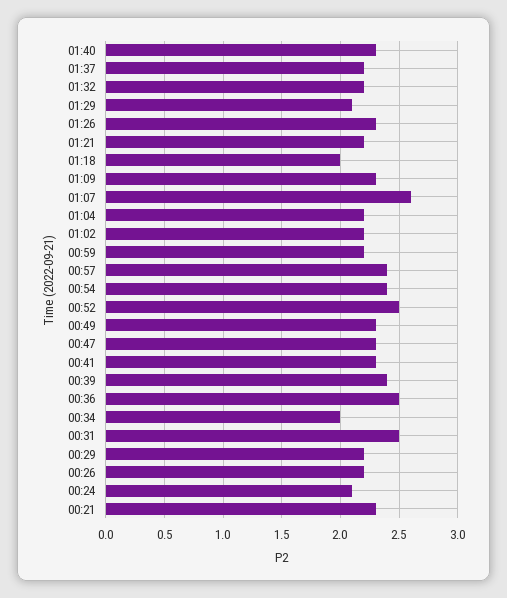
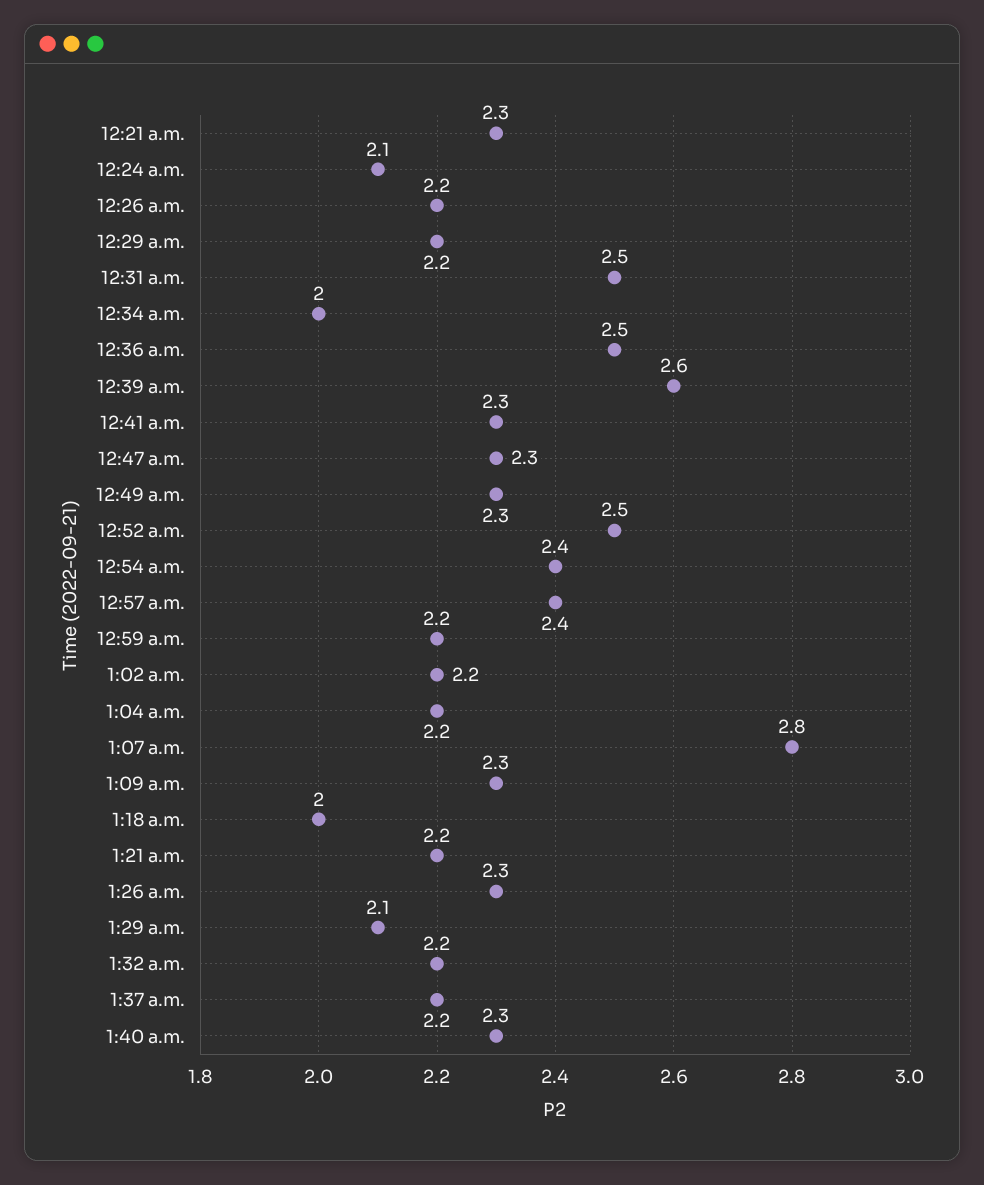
  {
    "01:40": 2.3,
    "01:37": 2.2,
    "01:32": 2.2,
    "01:29": 2.1,
    "01:26": 2.3,
    "01:21": 2.2,
    "01:18": 2,
    "01:09": 2.3,
-   "01:07": 2.6,
+   "01:07": 2.8,
    "01:04": 2.2,
    "01:02": 2.2,
    "00:59": 2.2,
    "00:57": 2.4,
    "00:54": 2.4,
    "00:52": 2.5,
    "00:49": 2.3,
    "00:47": 2.3,
    "00:41": 2.3,
-   "00:39": 2.4,
+   "00:39": 2.6,
    "00:36": 2.5,
    "00:34": 2,
    "00:31": 2.5,
    "00:29": 2.2,
    "00:26": 2.2,
    "00:24": 2.1,
    "00:21": 2.3
  }

